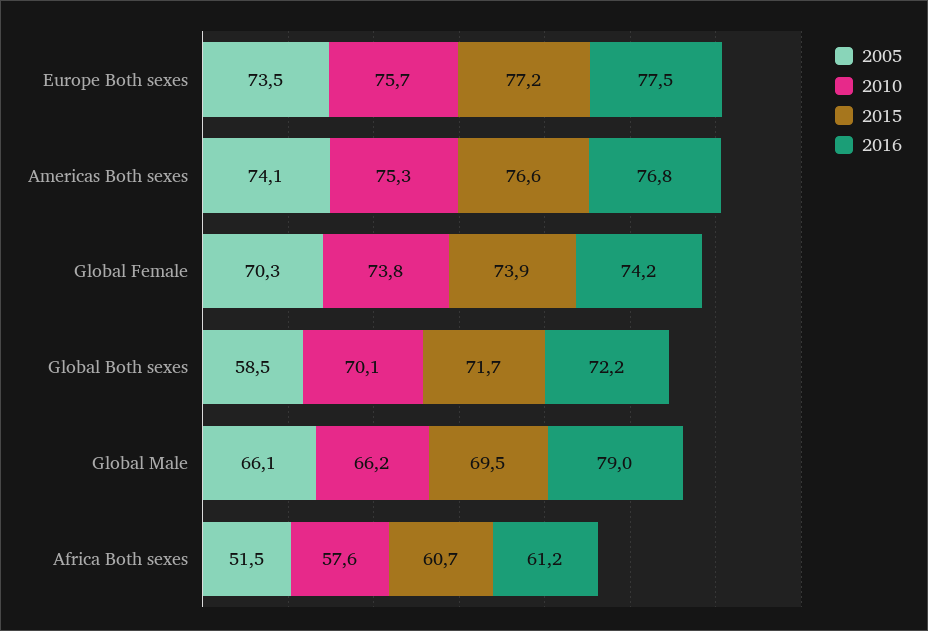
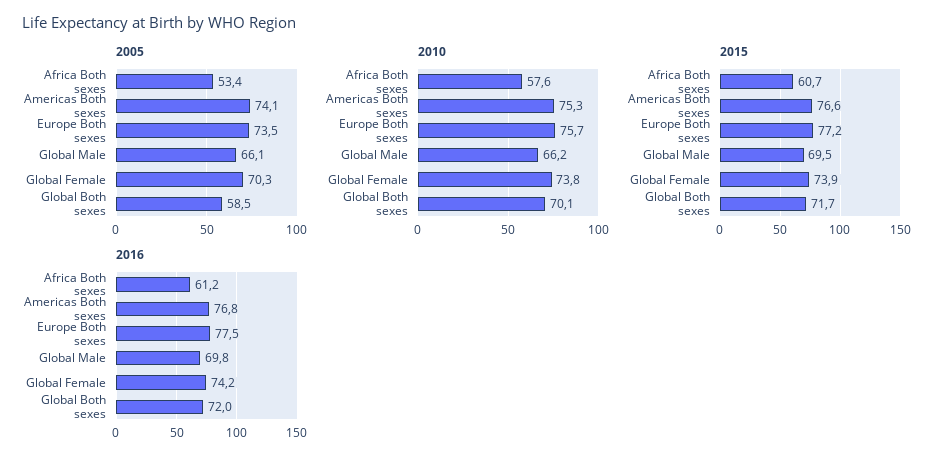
  {
    "2005": {
      "Europe Both sexes": 73.5,
      "Americas Both sexes": 74.1,
      "Global Female": 70.3,
      "Global Both sexes": 58.5,
      "Global Male": 66.1,
-     "Africa Both sexes": 51.5
+     "Africa Both sexes": 53.4
    },
    "2010": {
      "Europe Both sexes": 75.7,
      "Americas Both sexes": 75.3,
      "Global Female": 73.8,
      "Global Both sexes": 70.1,
      "Global Male": 66.2,
      "Africa Both sexes": 57.6
    },
    "2015": {
      "Europe Both sexes": 77.2,
      "Americas Both sexes": 76.6,
      "Global Female": 73.9,
      "Global Both sexes": 71.7,
      "Global Male": 69.5,
      "Africa Both sexes": 60.7
    },
    "2016": {
      "Europe Both sexes": 77.5,
      "Americas Both sexes": 76.8,
      "Global Female": 74.2,
-     "Global Both sexes": 72.2,
+     "Global Both sexes": 72,
-     "Global Male": 79,
+     "Global Male": 69.8,
      "Africa Both sexes": 61.2
    }
  }

